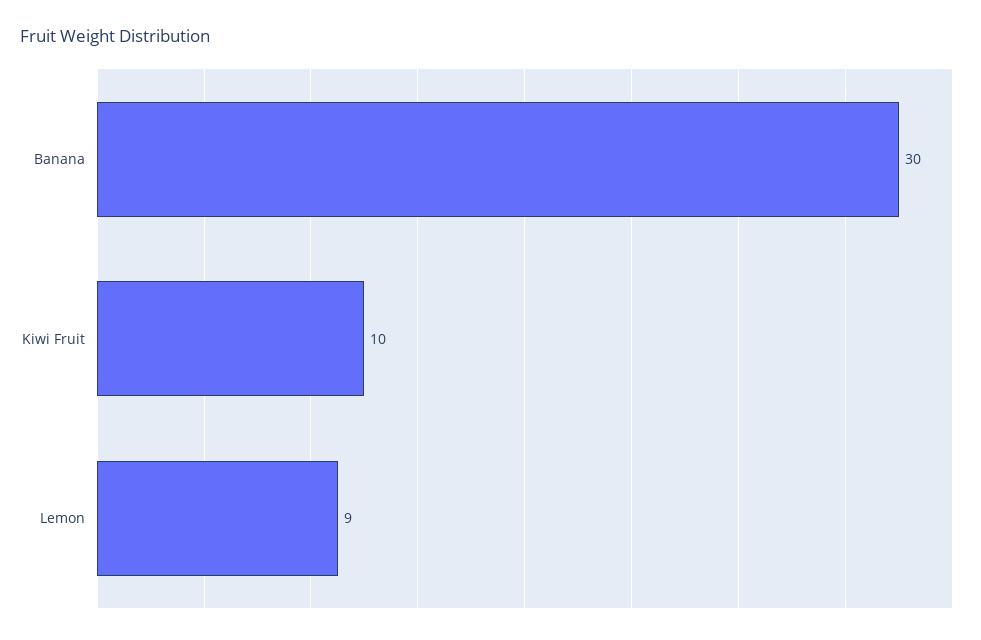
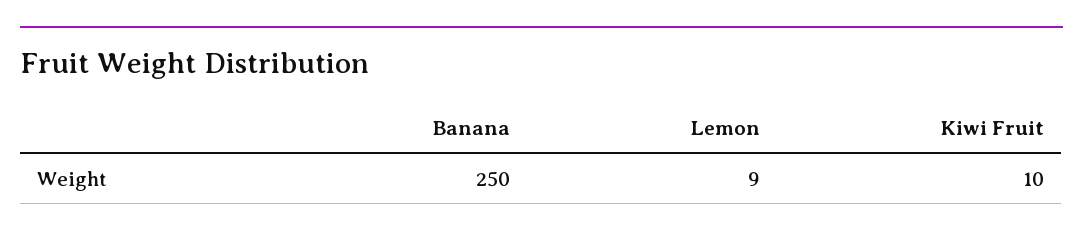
  {
-   "Banana": 30,
+   "Banana": 250,
    "Kiwi Fruit": 10,
    "Lemon": 9
  }

